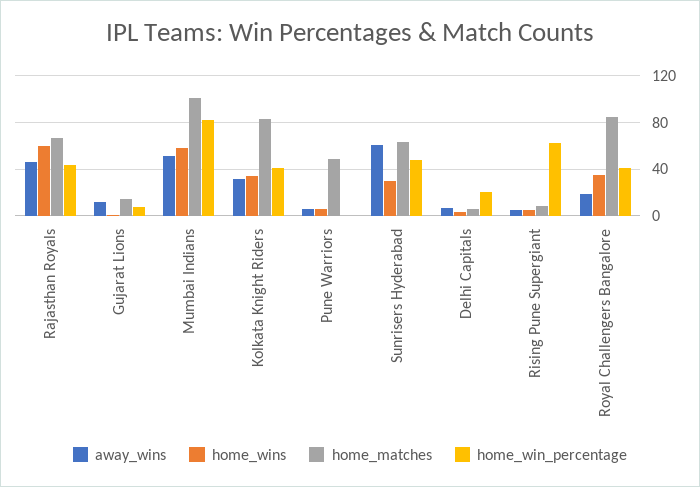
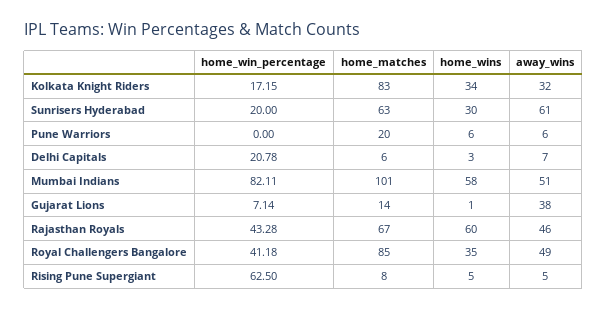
  {
    "away_wins": {
      "Rajasthan Royals": 46,
-     "Gujarat Lions": 10,
+     "Gujarat Lions": 38,
      "Mumbai Indians": 51,
      "Kolkata Knight Riders": 32,
      "Pune Warriors": 6,
      "Sunrisers Hyderabad": 61,
      "Delhi Capitals": 7,
      "Rising Pune Supergiant": 5,
-     "Royal Challengers Bangalore": 20
+     "Royal Challengers Bangalore": 49
    },
    "home_wins": {
      "Rajasthan Royals": 60,
      "Gujarat Lions": 1,
      "Mumbai Indians": 58,
      "Kolkata Knight Riders": 34,
      "Pune Warriors": 6,
      "Sunrisers Hyderabad": 30,
      "Delhi Capitals": 3,
      "Rising Pune Supergiant": 5,
      "Royal Challengers Bangalore": 35
    },
    "home_matches": {
      "Rajasthan Royals": 67,
      "Gujarat Lions": 14,
      "Mumbai Indians": 101,
      "Kolkata Knight Riders": 83,
-     "Pune Warriors": 50,
+     "Pune Warriors": 20,
      "Sunrisers Hyderabad": 63,
      "Delhi Capitals": 6,
      "Rising Pune Supergiant": 8,
      "Royal Challengers Bangalore": 85
    },
    "home_win_percentage": {
      "Rajasthan Royals": 43.28,
      "Gujarat Lions": 7.14,
      "Mumbai Indians": 82.11,
-     "Kolkata Knight Riders": 40,
+     "Kolkata Knight Riders": 17.15,
      "Pune Warriors": 0,
-     "Sunrisers Hyderabad": 50,
+     "Sunrisers Hyderabad": 20,
      "Delhi Capitals": 20.78,
      "Rising Pune Supergiant": 62.5,
      "Royal Challengers Bangalore": 41.18
    }
  }

